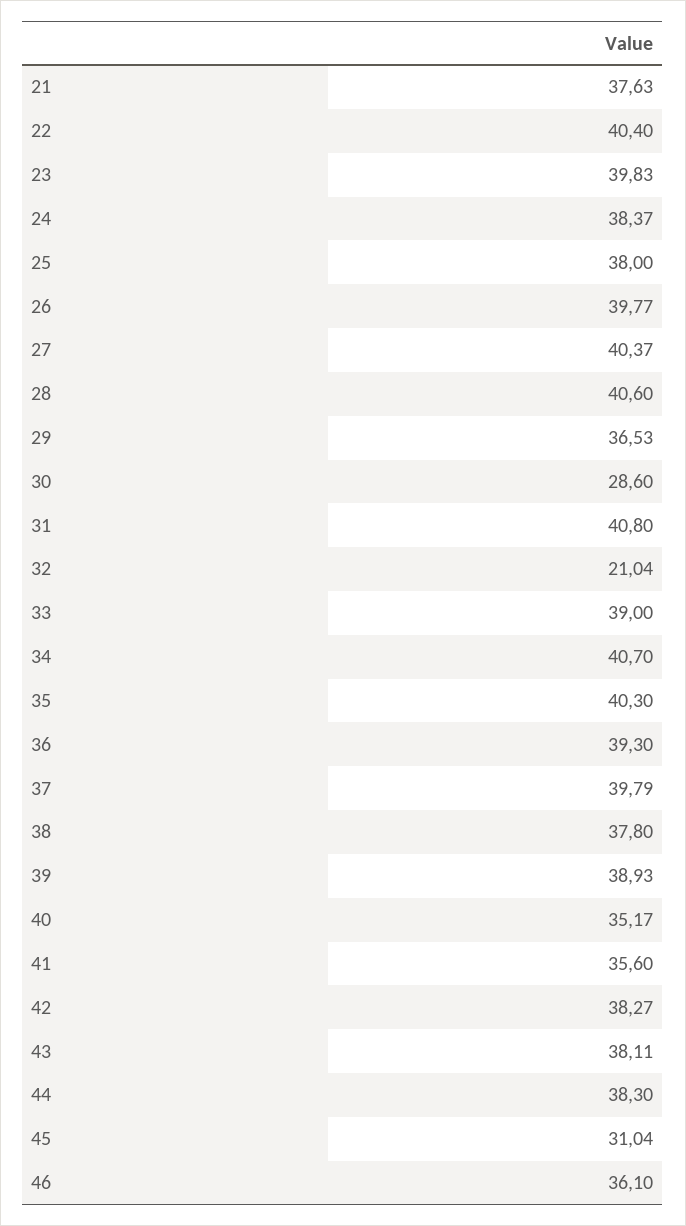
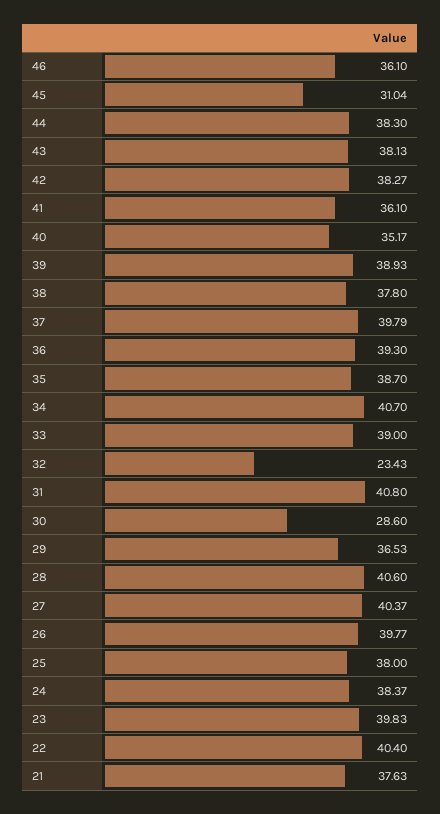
  {
    "21": 37.63,
    "22": 40.4,
    "23": 39.83,
    "24": 38.37,
    "25": 38,
    "26": 39.77,
    "27": 40.37,
    "28": 40.6,
    "29": 36.53,
    "30": 28.6,
    "31": 40.8,
-   "32": 21.04,
+   "32": 23.43,
    "33": 39,
    "34": 40.7,
-   "35": 40.3,
+   "35": 38.7,
    "36": 39.3,
    "37": 39.79,
    "38": 37.8,
    "39": 38.93,
    "40": 35.17,
-   "41": 35.6,
+   "41": 36.1,
    "42": 38.27,
-   "43": 38.11,
+   "43": 38.13,
    "44": 38.3,
    "45": 31.04,
    "46": 36.1
  }

